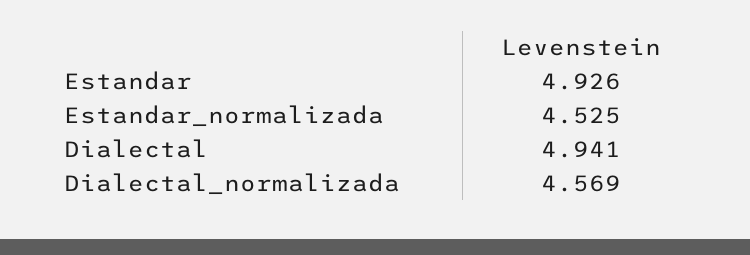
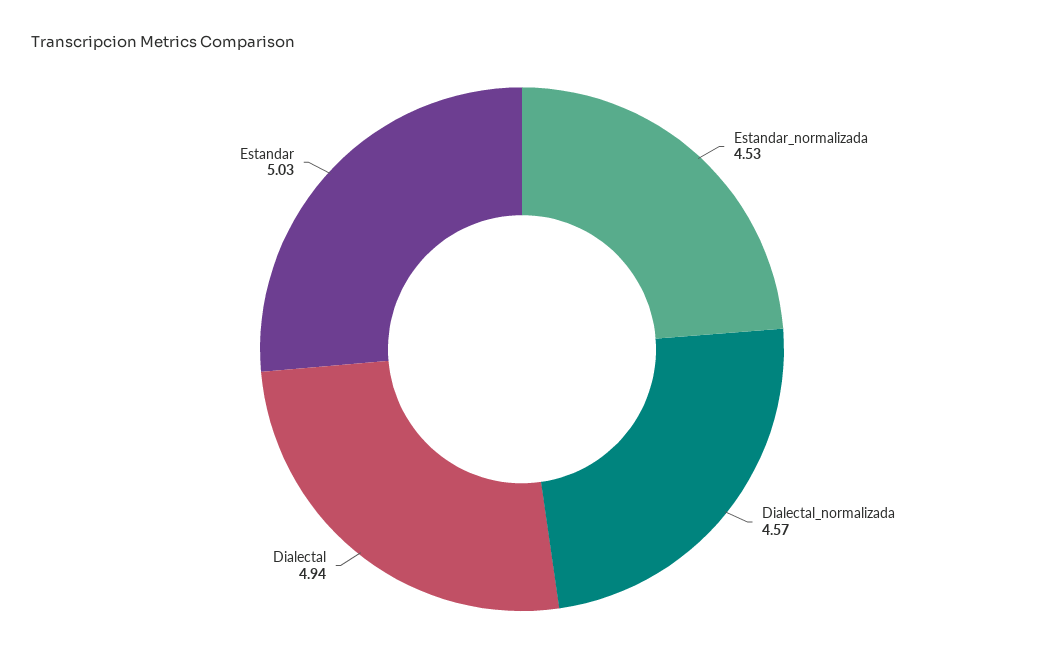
  {
-   "Estandar": 4.926,
+   "Estandar": 5.03,
    "Estandar_normalizada": 4.525,
    "Dialectal": 4.941,
    "Dialectal_normalizada": 4.569
  }

